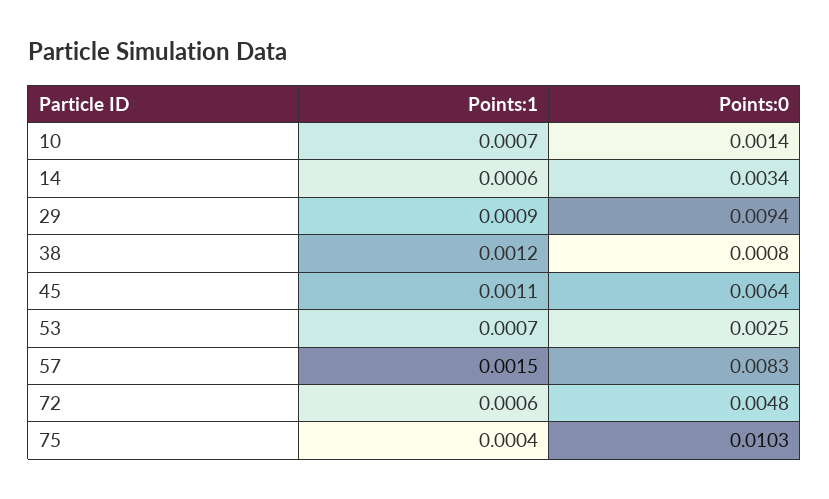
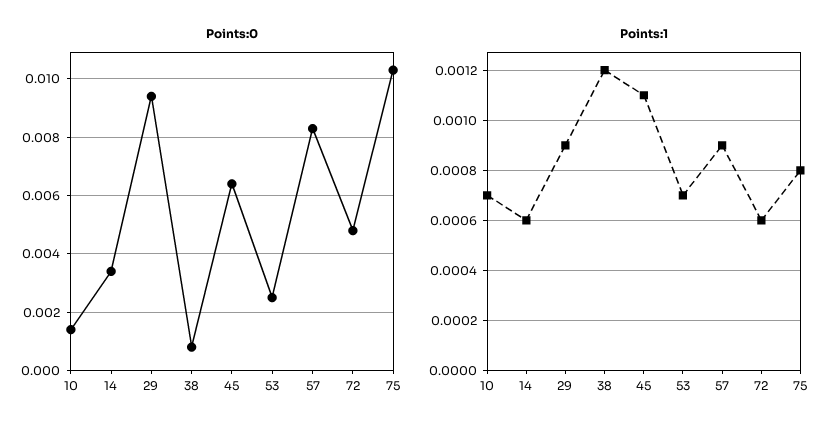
  {
    "Points:1": {
      "10": 0.0007,
      "14": 0.0006,
      "29": 0.0009,
      "38": 0.0012,
      "45": 0.0011,
      "53": 0.0007,
-     "57": 0.0015,
+     "57": 0.0009,
      "72": 0.0006,
-     "75": 0.0004
+     "75": 0.0008
    },
    "Points:0": {
      "10": 0.0014,
      "14": 0.0034,
      "29": 0.0094,
      "38": 0.0008,
      "45": 0.0064,
      "53": 0.0025,
      "57": 0.0083,
      "72": 0.0048,
      "75": 0.0103
    }
  }

